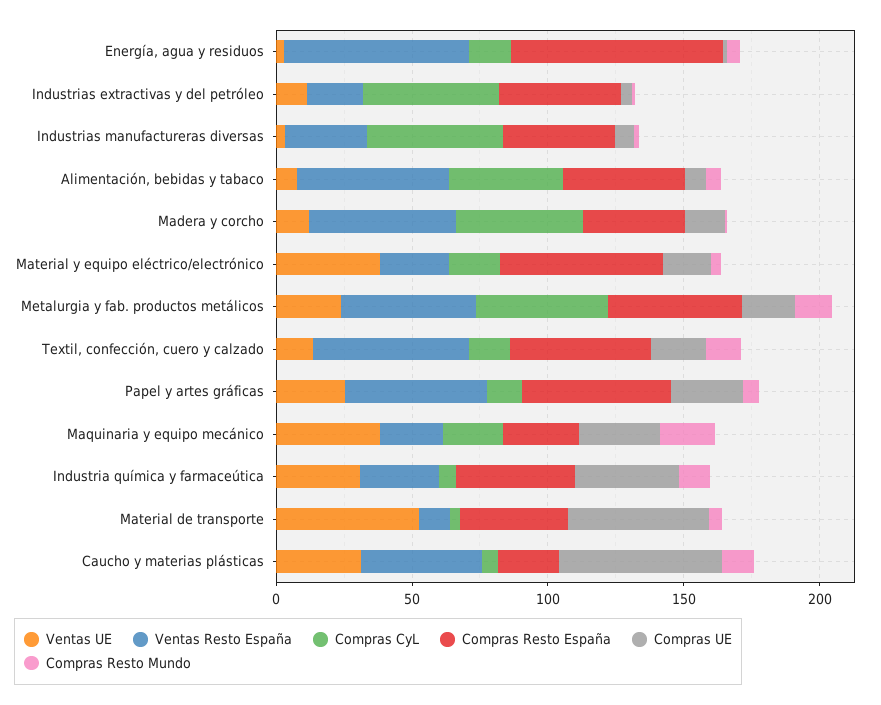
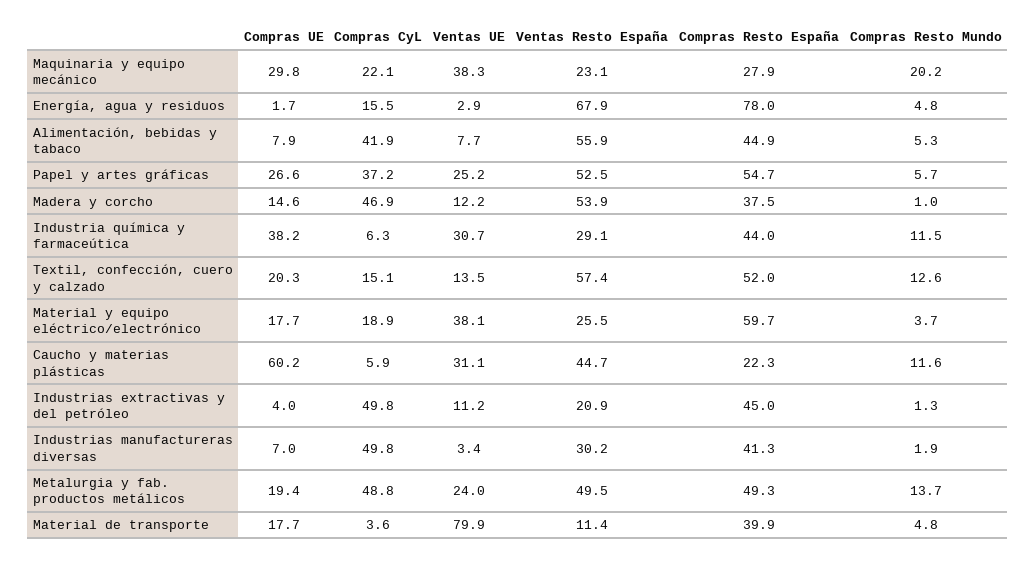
  {
    "Ventas UE": {
      "Energía, agua y residuos": 2.9,
      "Industrias extractivas y del petróleo": 11.2,
      "Industrias manufactureras diversas": 3.4,
      "Alimentación, bebidas y tabaco": 7.7,
      "Madera y corcho": 12.2,
      "Material y equipo eléctrico/electrónico": 38.1,
      "Metalurgia y fab. productos metálicos": 24,
      "Textil, confección, cuero y calzado": 13.5,
      "Papel y artes gráficas": 25.2,
      "Maquinaria y equipo mecánico": 38.3,
      "Industria química y farmaceútica": 30.7,
-     "Material de transporte": 50,
+     "Material de transporte": 79.9,
      "Caucho y materias plásticas": 31.1
    },
    "Ventas Resto España": {
      "Energía, agua y residuos": 67.9,
      "Industrias extractivas y del petróleo": 20.9,
      "Industrias manufactureras diversas": 30.2,
      "Alimentación, bebidas y tabaco": 55.9,
      "Madera y corcho": 53.9,
      "Material y equipo eléctrico/electrónico": 25.5,
      "Metalurgia y fab. productos metálicos": 49.5,
      "Textil, confección, cuero y calzado": 57.4,
      "Papel y artes gráficas": 52.5,
      "Maquinaria y equipo mecánico": 23.1,
      "Industria química y farmaceútica": 29.1,
      "Material de transporte": 11.4,
      "Caucho y materias plásticas": 44.7
    },
    "Compras CyL": {
      "Energía, agua y residuos": 15.5,
      "Industrias extractivas y del petróleo": 49.8,
      "Industrias manufactureras diversas": 49.8,
      "Alimentación, bebidas y tabaco": 41.9,
      "Madera y corcho": 46.9,
      "Material y equipo eléctrico/electrónico": 18.9,
      "Metalurgia y fab. productos metálicos": 48.8,
      "Textil, confección, cuero y calzado": 15.1,
-     "Papel y artes gráficas": 10,
+     "Papel y artes gráficas": 37.2,
      "Maquinaria y equipo mecánico": 22.1,
      "Industria química y farmaceútica": 6.3,
      "Material de transporte": 3.6,
      "Caucho y materias plásticas": 5.9
    },
    "Compras Resto España": {
      "Energía, agua y residuos": 78,
      "Industrias extractivas y del petróleo": 45,
      "Industrias manufactureras diversas": 41.3,
      "Alimentación, bebidas y tabaco": 44.9,
      "Madera y corcho": 37.5,
      "Material y equipo eléctrico/electrónico": 59.7,
      "Metalurgia y fab. productos metálicos": 49.3,
      "Textil, confección, cuero y calzado": 52,
      "Papel y artes gráficas": 54.7,
      "Maquinaria y equipo mecánico": 27.9,
      "Industria química y farmaceútica": 44,
      "Material de transporte": 39.9,
      "Caucho y materias plásticas": 22.3
    },
    "Compras UE": {
      "Energía, agua y residuos": 1.7,
      "Industrias extractivas y del petróleo": 4,
      "Industrias manufactureras diversas": 7,
      "Alimentación, bebidas y tabaco": 7.9,
      "Madera y corcho": 14.6,
      "Material y equipo eléctrico/electrónico": 17.7,
      "Metalurgia y fab. productos metálicos": 19.4,
      "Textil, confección, cuero y calzado": 20.3,
      "Papel y artes gráficas": 26.6,
      "Maquinaria y equipo mecánico": 29.8,
      "Industria química y farmaceútica": 38.2,
-     "Material de transporte": 50,
+     "Material de transporte": 17.7,
      "Caucho y materias plásticas": 60.2
    },
    "Compras Resto Mundo": {
      "Energía, agua y residuos": 4.8,
      "Industrias extractivas y del petróleo": 1.3,
      "Industrias manufactureras diversas": 1.9,
      "Alimentación, bebidas y tabaco": 5.3,
      "Madera y corcho": 1,
      "Material y equipo eléctrico/electrónico": 3.7,
      "Metalurgia y fab. productos metálicos": 13.7,
      "Textil, confección, cuero y calzado": 12.6,
      "Papel y artes gráficas": 5.7,
      "Maquinaria y equipo mecánico": 20.2,
      "Industria química y farmaceútica": 11.5,
      "Material de transporte": 4.8,
      "Caucho y materias plásticas": 11.6
    }
  }

